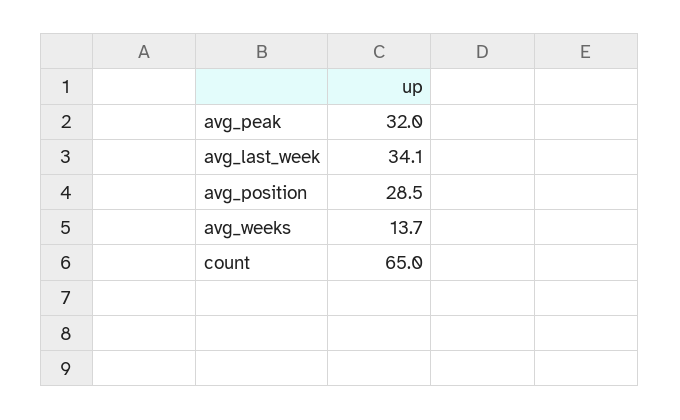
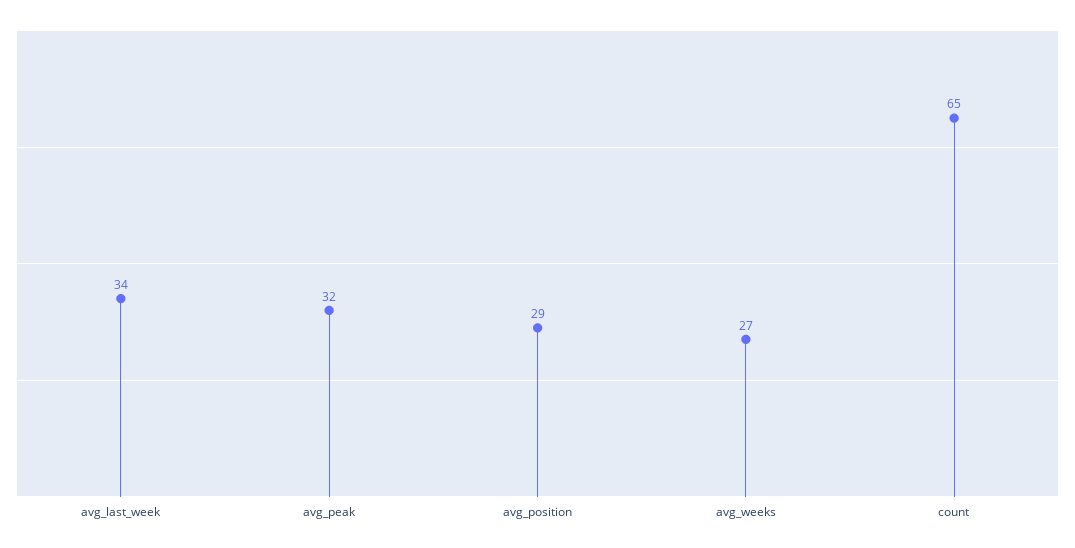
  {
    "avg_peak": 32,
    "avg_last_week": 34.1,
    "avg_position": 28.5,
-   "avg_weeks": 13.7,
+   "avg_weeks": 27,
    "count": 65
  }

